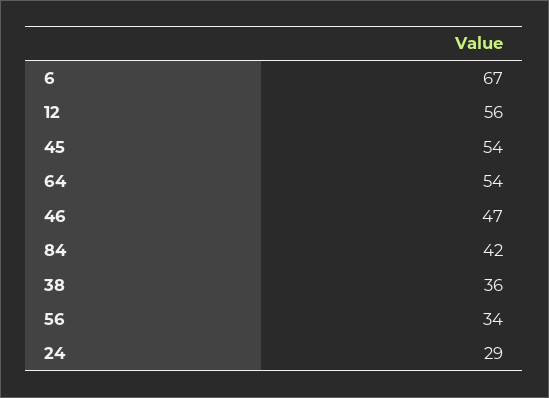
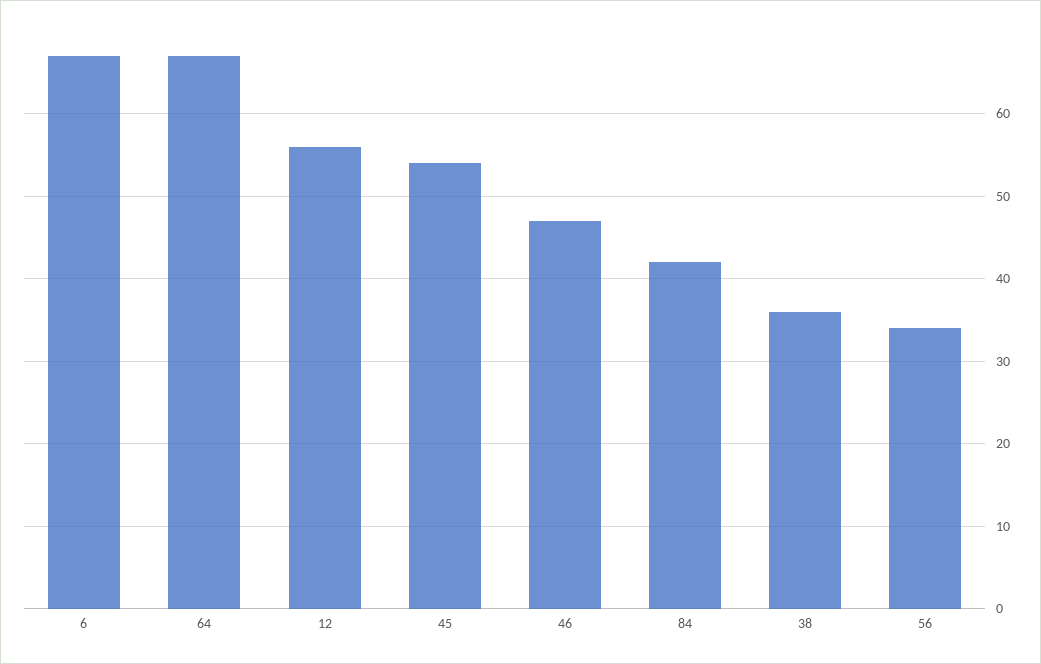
  {
    "6": 67,
    "12": 56,
    "45": 54,
-   "64": 54,
+   "64": 67,
    "46": 47,
    "84": 42,
    "38": 36,
-   "56": 34,
+   "56": 34
-   "24": 29
  }

